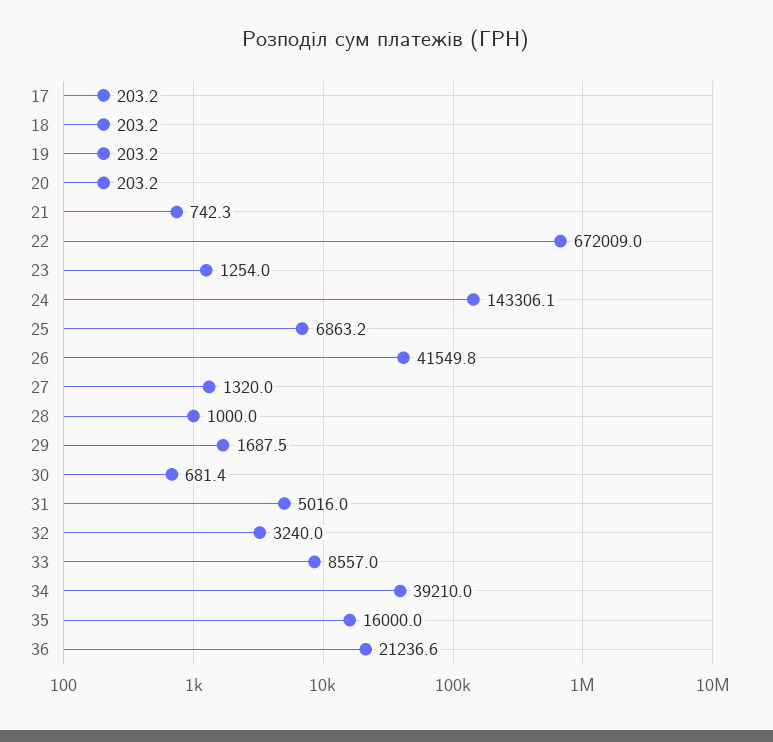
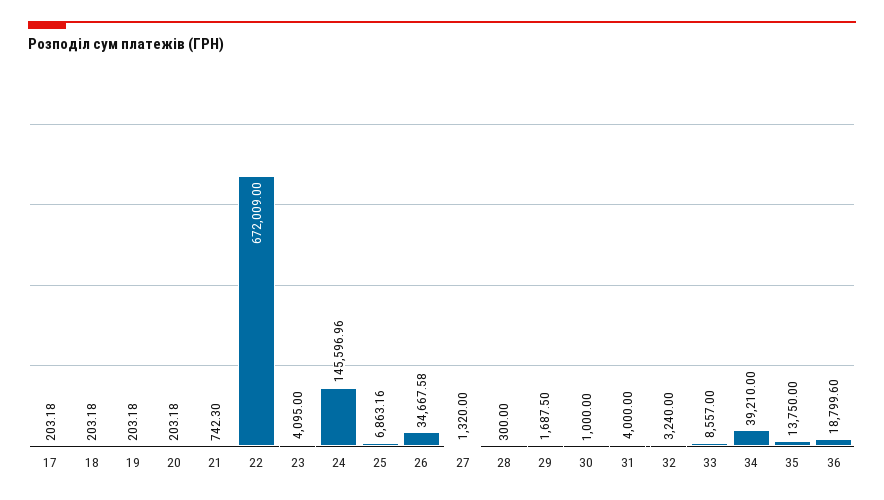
  {
    "17": 203.18,
    "18": 203.18,
    "19": 203.18,
    "20": 203.18,
    "21": 742.3,
    "22": 672009,
-   "23": 1254,
+   "23": 4095,
-   "24": 143306.1,
+   "24": 145596.96,
    "25": 6863.16,
-   "26": 41549.8,
+   "26": 34667.58,
    "27": 1320,
-   "28": 1000,
+   "28": 300,
    "29": 1687.5,
-   "30": 681.4,
+   "30": 1000,
-   "31": 5016,
+   "31": 4000,
    "32": 3240,
    "33": 8557,
    "34": 39210,
-   "35": 16000,
+   "35": 13750,
-   "36": 21236.6
+   "36": 18799.6
  }

